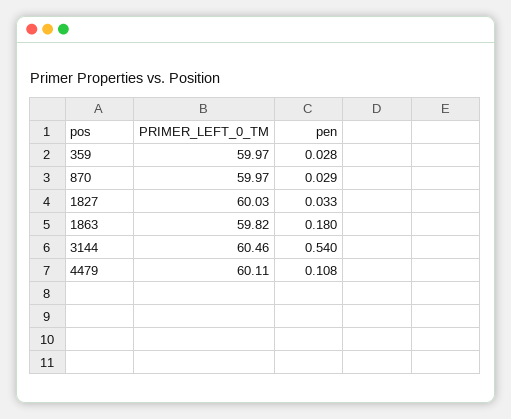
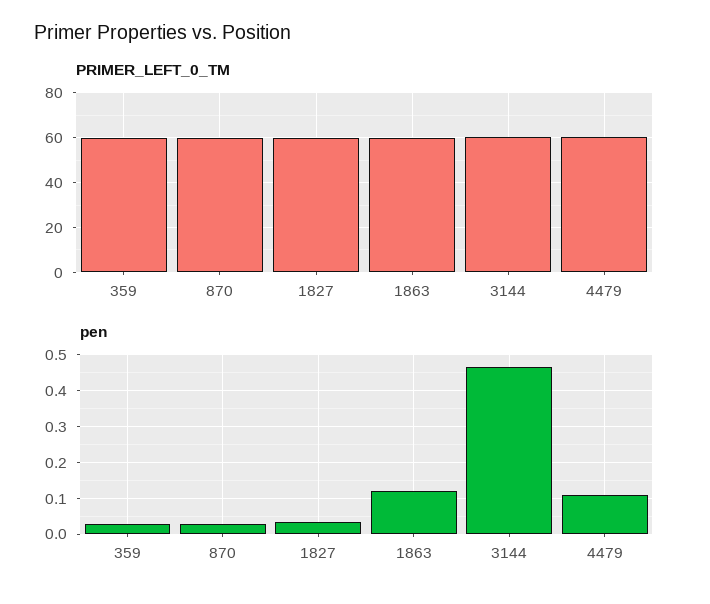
  {
    "PRIMER_LEFT_0_TM": {
      "359": 59.97,
      "870": 59.97,
      "1827": 60.03,
      "1863": 59.82,
      "3144": 60.46,
      "4479": 60.11
    },
    "pen": {
      "359": 0.028,
      "870": 0.029,
      "1827": 0.033,
-     "1863": 0.18,
+     "1863": 0.12,
-     "3144": 0.54,
+     "3144": 0.46,
      "4479": 0.108
    }
  }

